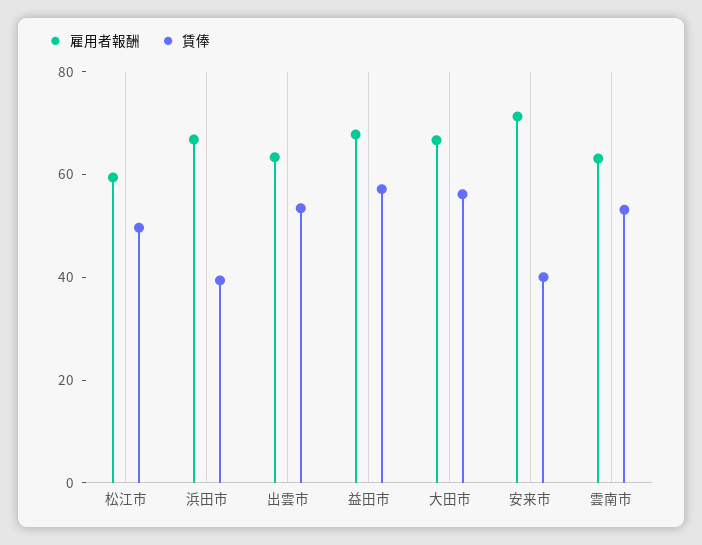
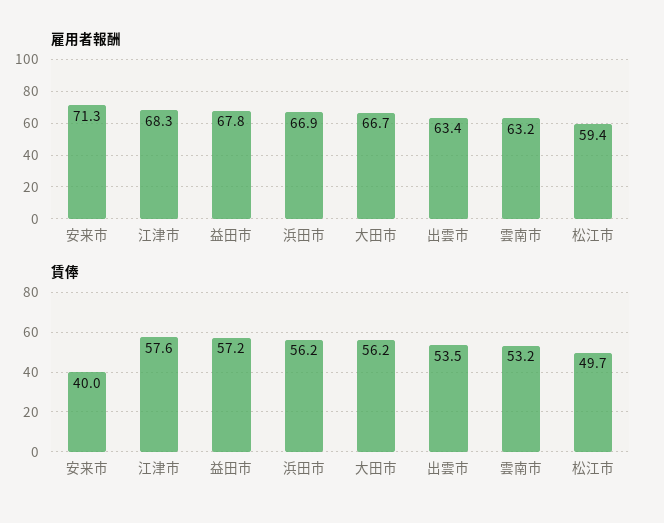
  {
    "雇用者報酬": {
      "松江市": 59.4,
      "浜田市": 66.9,
      "出雲市": 63.4,
      "益田市": 67.8,
      "大田市": 66.7,
      "安来市": 71.3,
-     "雲南市": 63.2
+     "雲南市": 63.2,
+     "江津市": 68.3
    },
    "賃俸": {
      "松江市": 49.7,
-     "浜田市": 40,
+     "浜田市": 56.2,
      "出雲市": 53.5,
      "益田市": 57.2,
      "大田市": 56.2,
      "安来市": 40,
-     "雲南市": 53.2
+     "雲南市": 53.2,
+     "江津市": 57.6
    }
  }

